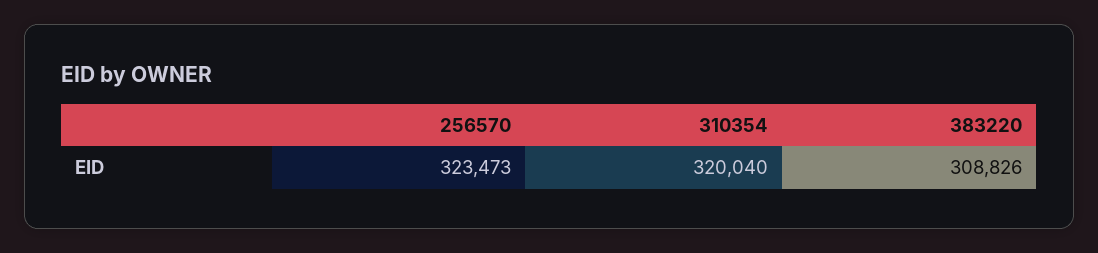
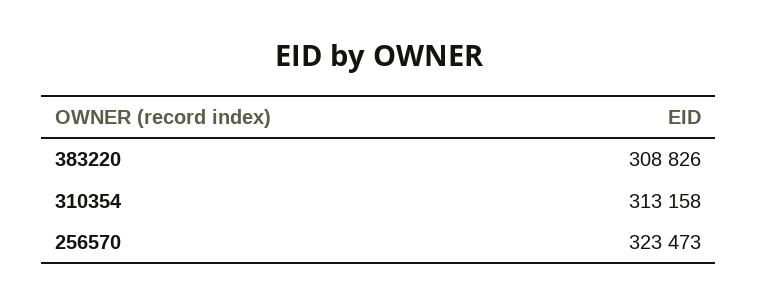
  {
    "256570": 323473,
-   "310354": 320040,
+   "310354": 313158,
    "383220": 308826
  }

